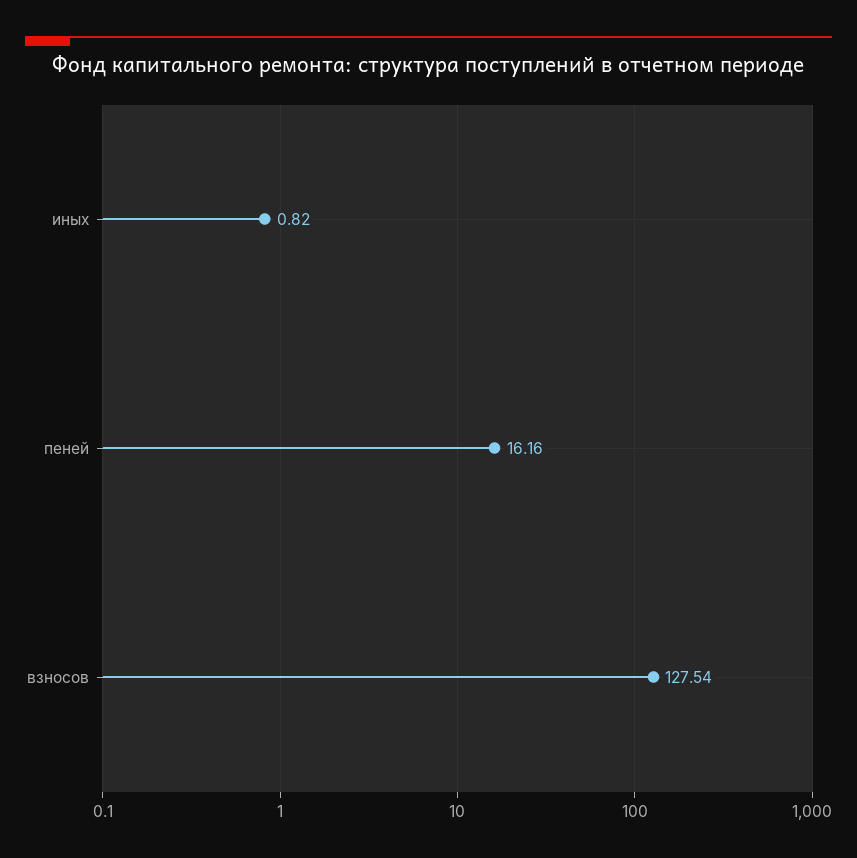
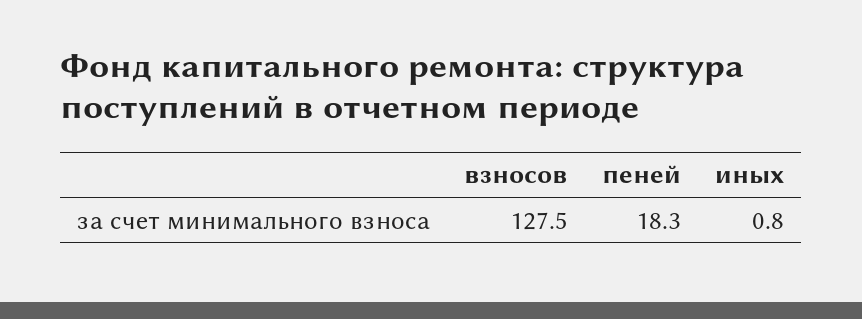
  {
    "иных": 0.82,
-   "пеней": 16.16,
+   "пеней": 18.3,
    "взносов": 127.54
  }

